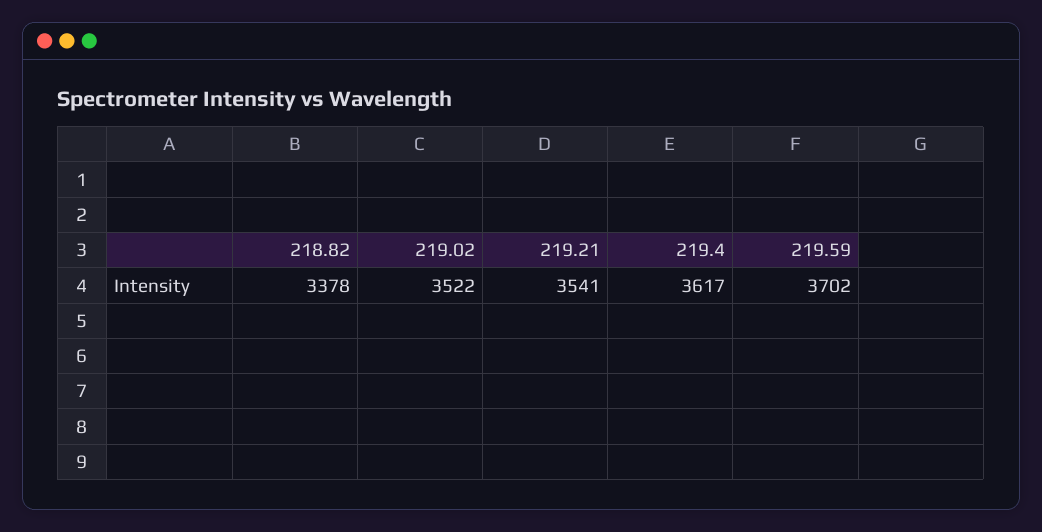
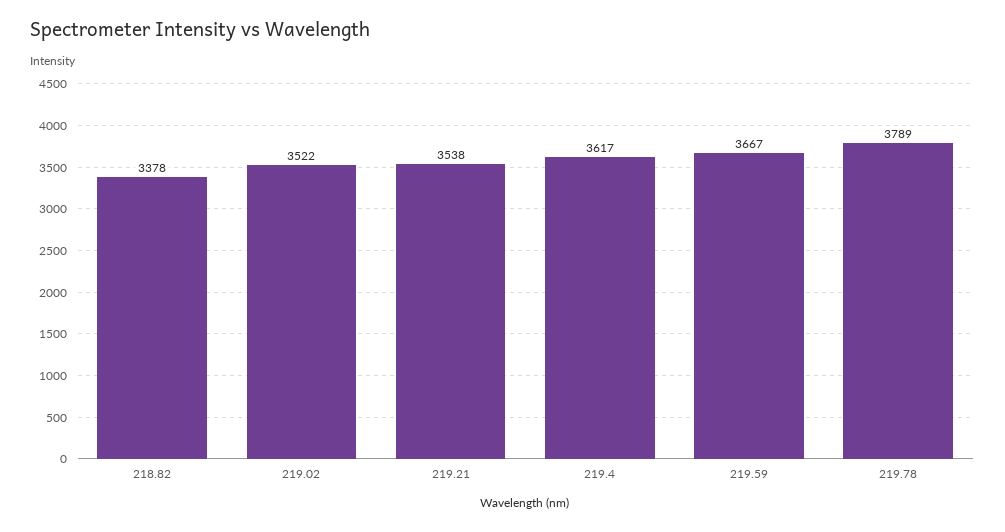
  {
    "218.82": 3378,
    "219.02": 3522,
-   "219.21": 3541,
+   "219.21": 3538,
    "219.4": 3617,
-   "219.59": 3702
+   "219.59": 3667,
+   "219.78": 3789
  }

